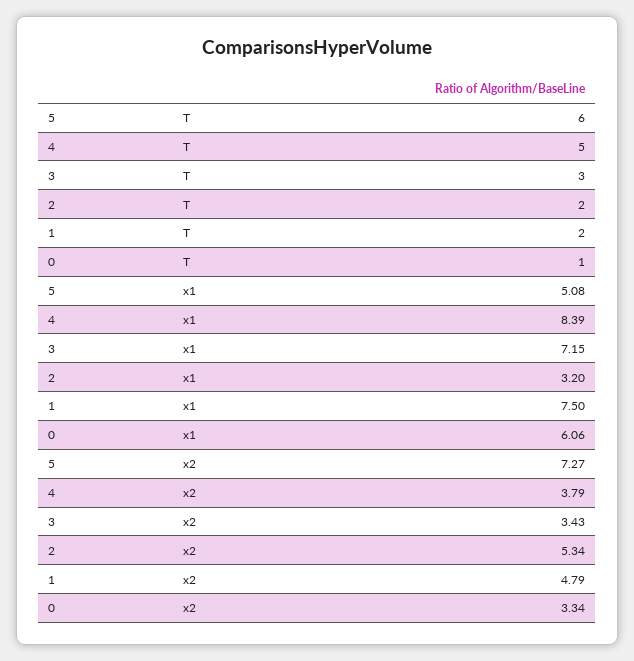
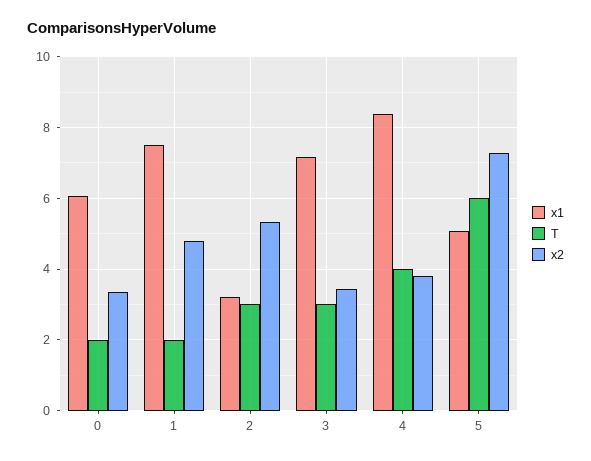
  {
    "T": {
      "5": 6,
-     "4": 5,
+     "4": 4,
      "3": 3,
-     "2": 2,
+     "2": 3,
      "1": 2,
-     "0": 1
+     "0": 2
    },
    "x1": {
      "5": 5.08,
      "4": 8.39,
      "3": 7.15,
      "2": 3.2,
      "1": 7.5,
      "0": 6.06
    },
    "x2": {
      "5": 7.27,
      "4": 3.79,
      "3": 3.43,
      "2": 5.34,
      "1": 4.79,
      "0": 3.34
    }
  }

